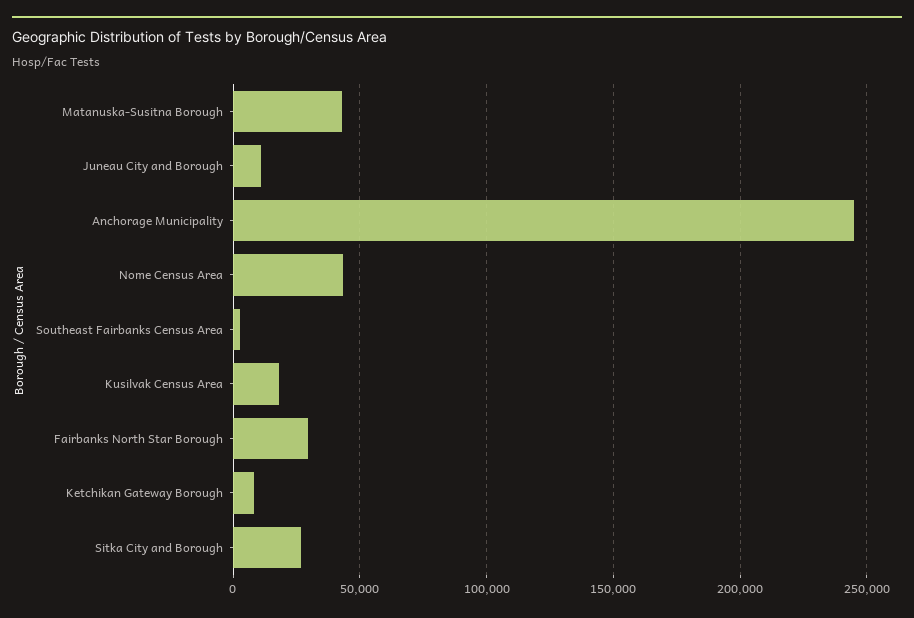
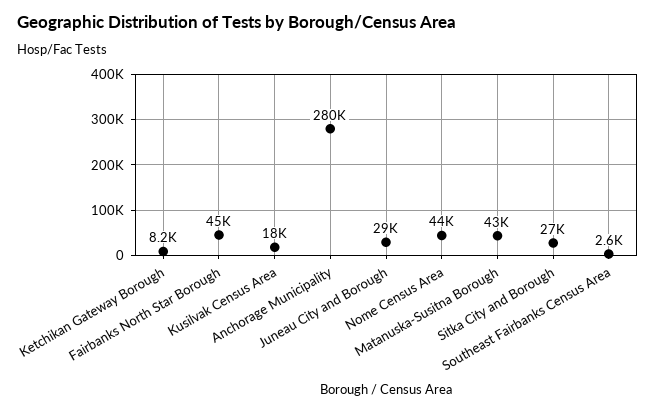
  {
    "Matanuska-Susitna Borough": 43000,
-   "Juneau City and Borough": 10000,
+   "Juneau City and Borough": 29000,
-   "Anchorage Municipality": 245000,
+   "Anchorage Municipality": 280000,
    "Nome Census Area": 44000,
    "Southeast Fairbanks Census Area": 2600,
    "Kusilvak Census Area": 18000,
-   "Fairbanks North Star Borough": 30000,
+   "Fairbanks North Star Borough": 45000,
    "Ketchikan Gateway Borough": 8200,
    "Sitka City and Borough": 27000
  }

